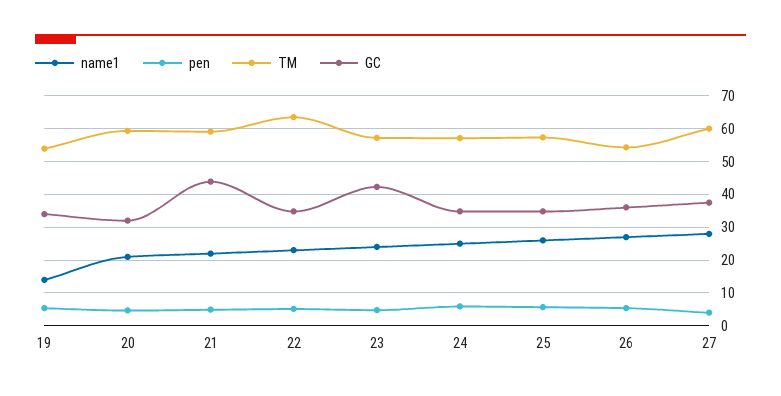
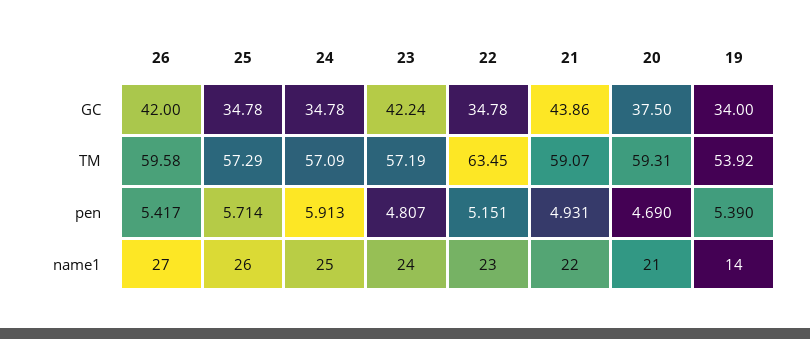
  {
    "name1": {
      "19": 14,
      "20": 21,
      "21": 22,
      "22": 23,
      "23": 24,
      "24": 25,
      "25": 26,
-     "26": 27,
+     "26": 27
-     "27": 28
    },
    "pen": {
      "19": 5.39,
      "20": 4.69,
      "21": 4.931,
      "22": 5.151,
      "23": 4.807,
      "24": 5.913,
      "25": 5.714,
-     "26": 5.417,
+     "26": 5.417
-     "27": 4
    },
    "TM": {
      "19": 53.92,
      "20": 59.31,
      "21": 59.07,
      "22": 63.45,
      "23": 57.19,
      "24": 57.09,
      "25": 57.29,
-     "26": 54,
+     "26": 59.58
-     "27": 60
    },
    "GC": {
      "19": 34,
-     "20": 32,
+     "20": 37.5,
      "21": 43.86,
      "22": 34.78,
      "23": 42.24,
      "24": 34.78,
      "25": 34.78,
-     "26": 36,
+     "26": 42
-     "27": 38
    }
  }

